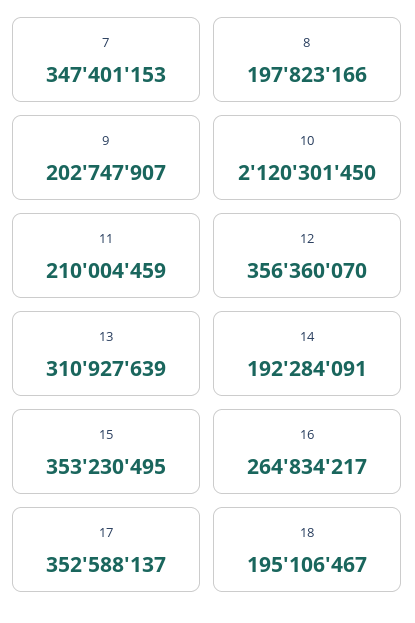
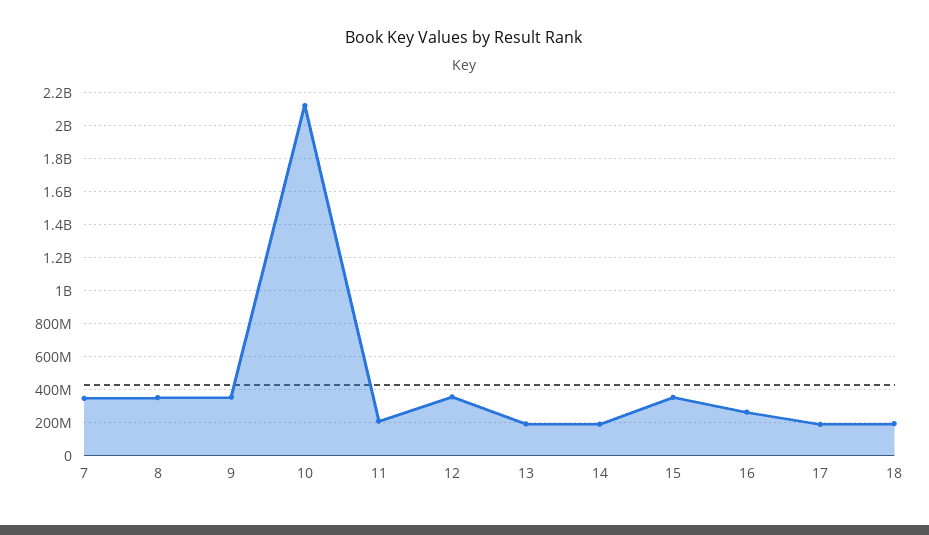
  {
    "7": 347401153,
-   "8": 197823166,
+   "8": 350000000,
-   "9": 202747907,
+   "9": 350000000,
    "10": 2120301450,
    "11": 210004459,
    "12": 356360070,
-   "13": 310927639,
+   "13": 200000000,
    "14": 192284091,
    "15": 353230495,
    "16": 264834217,
-   "17": 352588137,
+   "17": 200000000,
    "18": 195106467
  }

